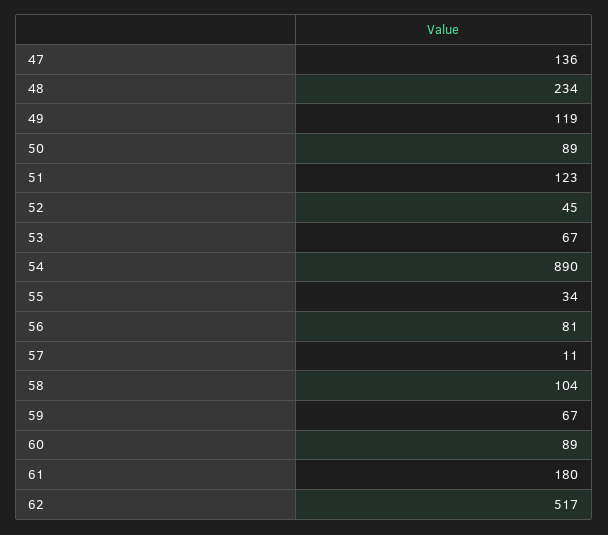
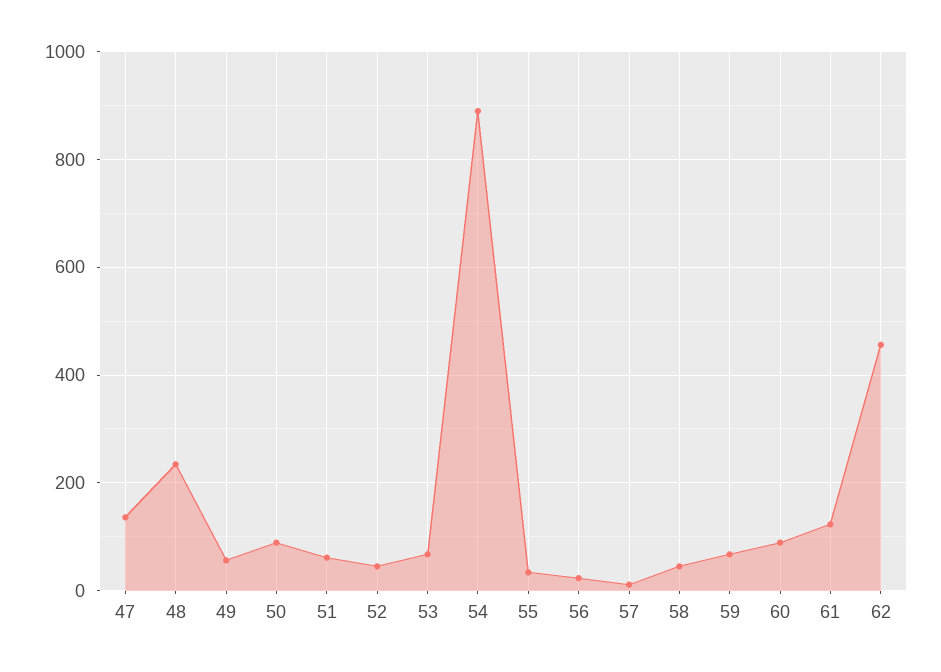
  {
    "47": 136,
    "48": 234,
-   "49": 119,
+   "49": 60,
    "50": 89,
-   "51": 123,
+   "51": 60,
    "52": 45,
    "53": 67,
    "54": 890,
    "55": 34,
-   "56": 81,
+   "56": 20,
    "57": 11,
-   "58": 104,
+   "58": 40,
    "59": 67,
    "60": 89,
-   "61": 180,
+   "61": 120,
-   "62": 517
+   "62": 460
  }

